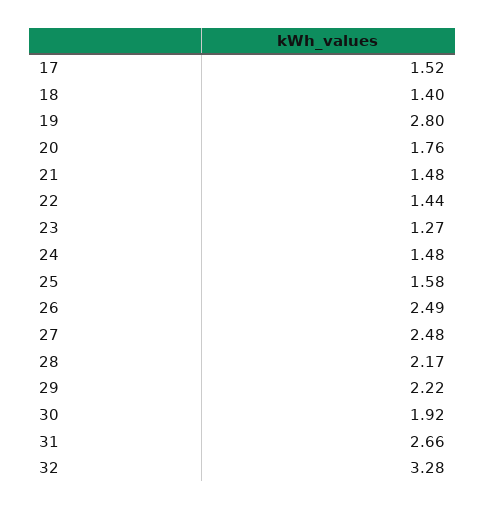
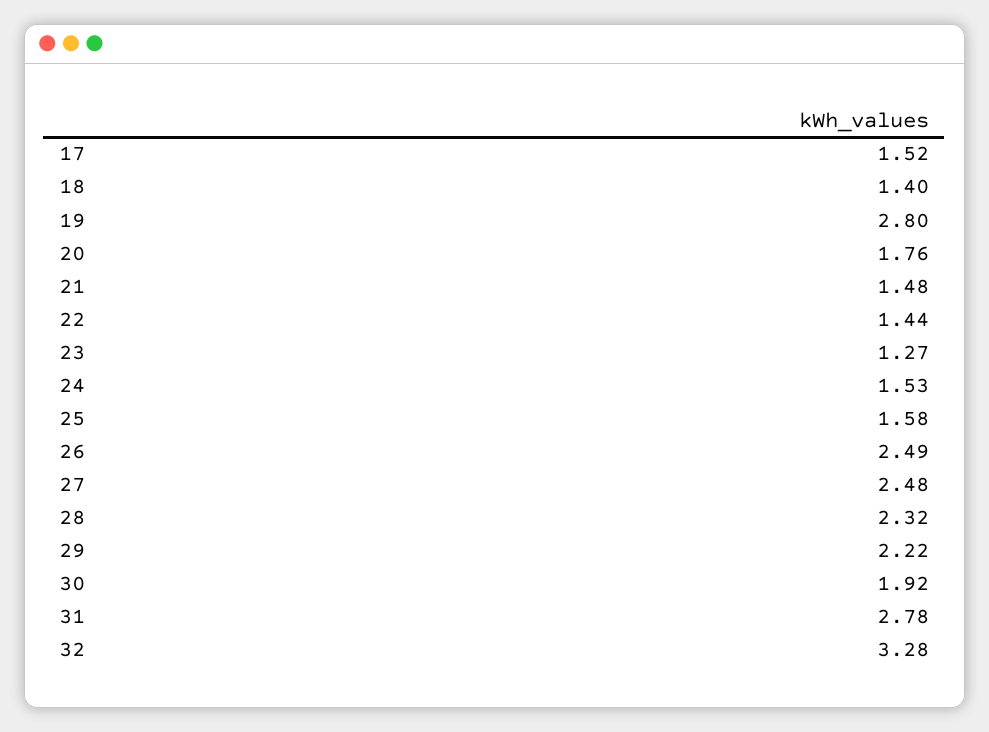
  {
    "17": 1.52,
    "18": 1.4,
    "19": 2.8,
    "20": 1.76,
    "21": 1.48,
    "22": 1.44,
    "23": 1.27,
-   "24": 1.48,
+   "24": 1.53,
    "25": 1.58,
    "26": 2.49,
    "27": 2.48,
-   "28": 2.17,
+   "28": 2.32,
    "29": 2.22,
    "30": 1.92,
-   "31": 2.66,
+   "31": 2.78,
    "32": 3.28
  }

